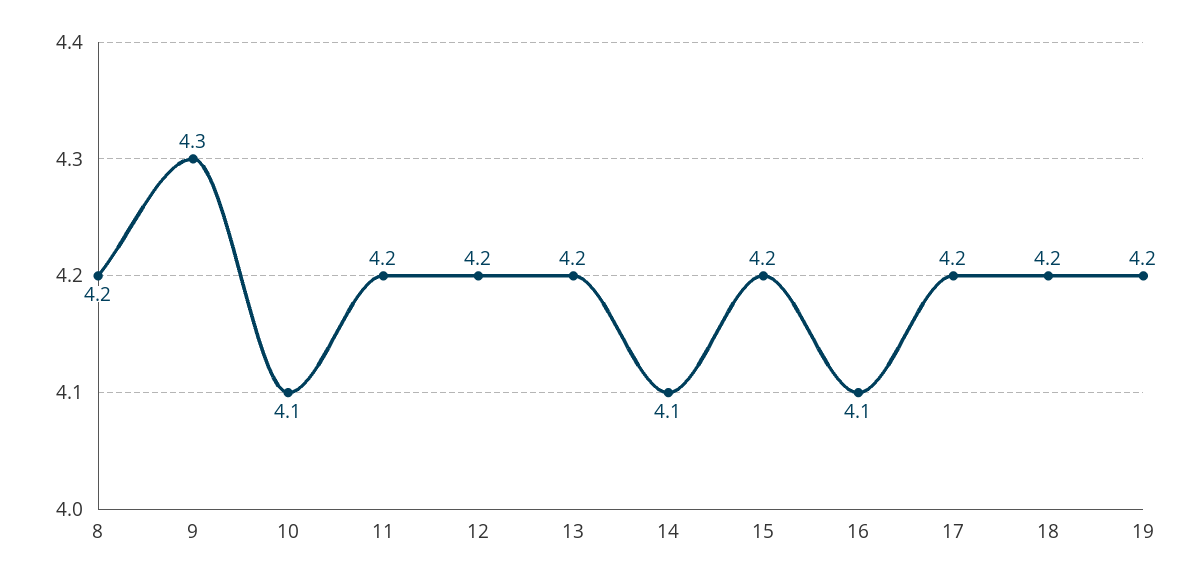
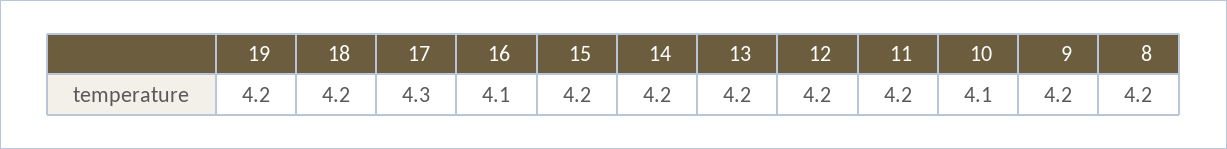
  {
    "8": 4.2,
-   "9": 4.3,
+   "9": 4.2,
    "10": 4.1,
    "11": 4.2,
    "12": 4.2,
    "13": 4.2,
-   "14": 4.1,
+   "14": 4.2,
    "15": 4.2,
    "16": 4.1,
-   "17": 4.2,
+   "17": 4.3,
    "18": 4.2,
    "19": 4.2
  }

